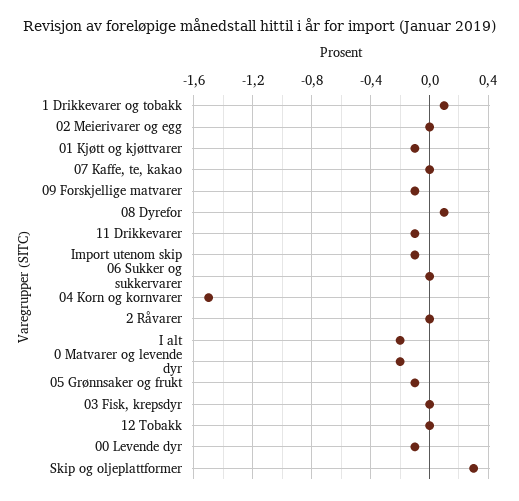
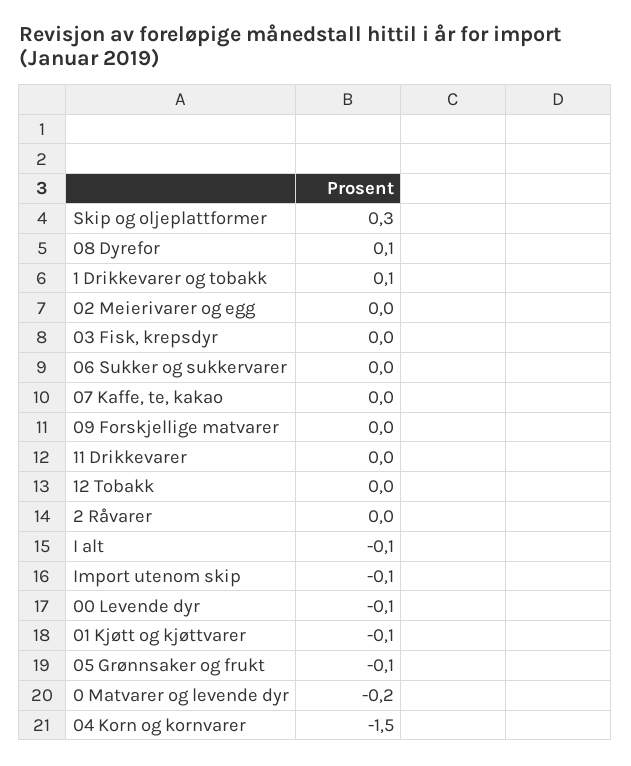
  {
    "1 Drikkevarer og tobakk": 0.1,
    "02 Meierivarer og egg": 0,
    "01 Kjøtt og kjøttvarer": -0.1,
    "07 Kaffe, te, kakao": 0,
-   "09 Forskjellige matvarer": -0.1,
+   "09 Forskjellige matvarer": 0,
    "08 Dyrefor": 0.1,
-   "11 Drikkevarer": -0.1,
+   "11 Drikkevarer": 0,
    "Import utenom skip": -0.1,
    "06 Sukker og sukkervarer": 0,
    "04 Korn og kornvarer": -1.5,
    "2 Råvarer": 0,
-   "I alt": -0.2,
+   "I alt": -0.1,
    "0 Matvarer og levende dyr": -0.2,
    "05 Grønnsaker og frukt": -0.1,
    "03 Fisk, krepsdyr": 0,
    "12 Tobakk": 0,
    "00 Levende dyr": -0.1,
    "Skip og oljeplattformer": 0.3
  }

